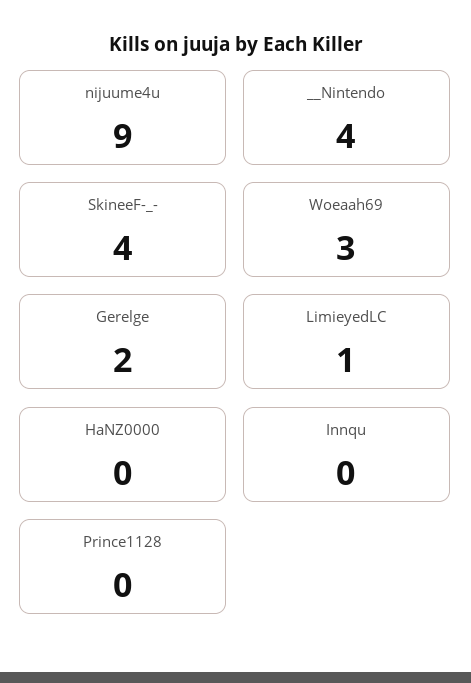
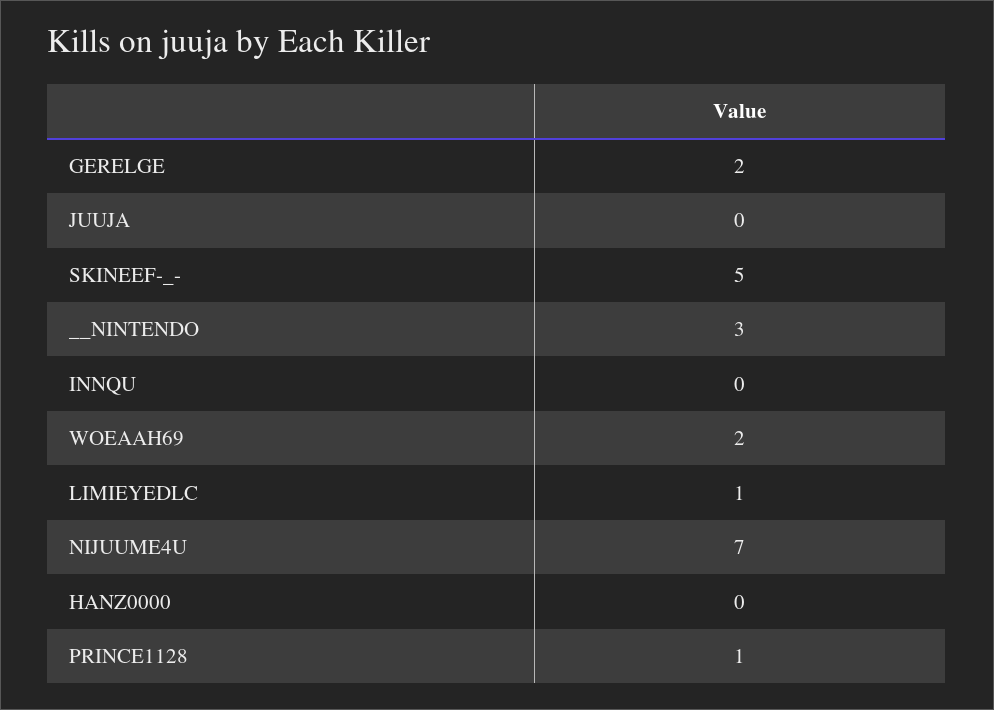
  {
-   "nijuume4u": 9,
+   "nijuume4u": 7,
-   "__Nintendo": 4,
+   "__Nintendo": 3,
-   "SkineeF-_-": 4,
+   "SkineeF-_-": 5,
-   "Woeaah69": 3,
+   "Woeaah69": 2,
    "Gerelge": 2,
    "LimieyedLC": 1,
    "HaNZ0000": 0,
    "Innqu": 0,
-   "Prince1128": 0
+   "Prince1128": 1,
+   "JUUJA": 0
  }

